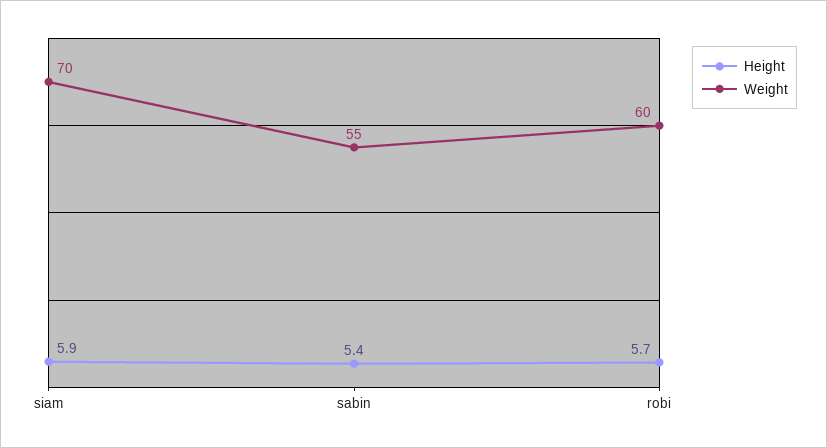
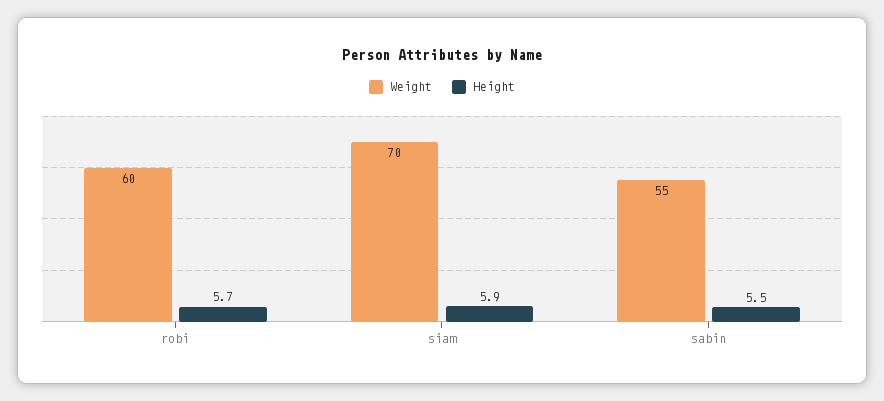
  {
    "Height": {
      "siam": 5.9,
-     "sabin": 5.4,
+     "sabin": 5.5,
      "robi": 5.7
    },
    "Weight": {
      "siam": 70,
      "sabin": 55,
      "robi": 60
    }
  }

